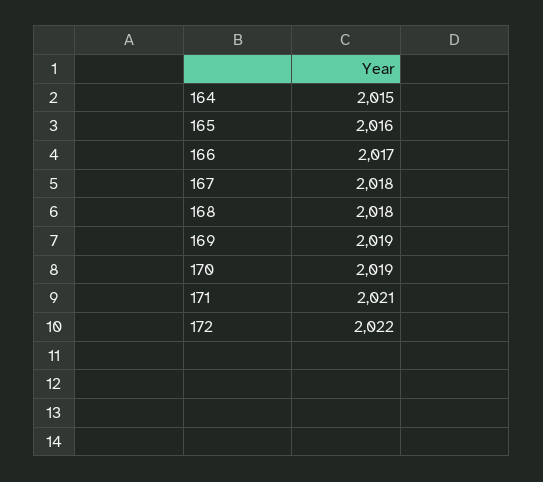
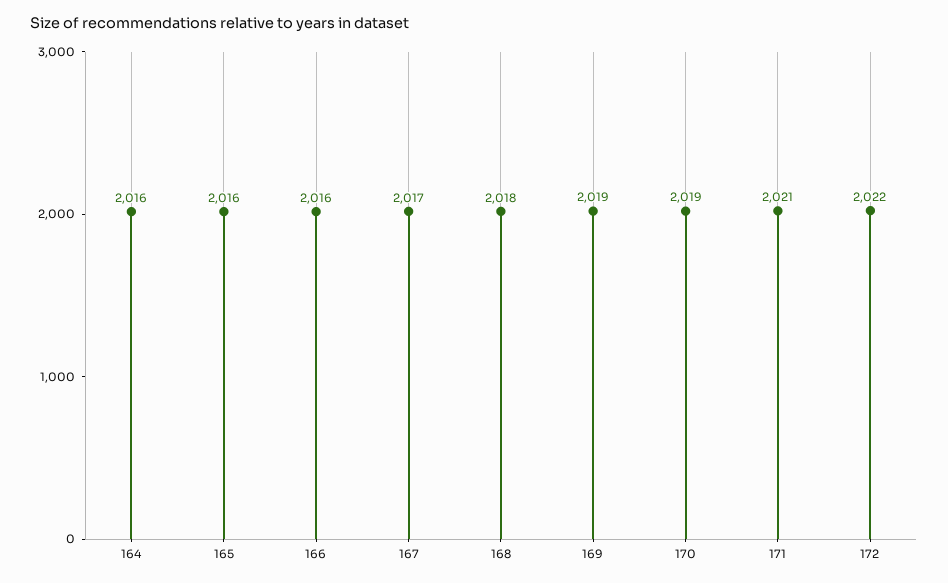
  {
-   "164": 2015,
+   "164": 2016,
    "165": 2016,
-   "166": 2017,
+   "166": 2016,
-   "167": 2018,
+   "167": 2017,
    "168": 2018,
    "169": 2019,
    "170": 2019,
    "171": 2021,
    "172": 2022
  }

